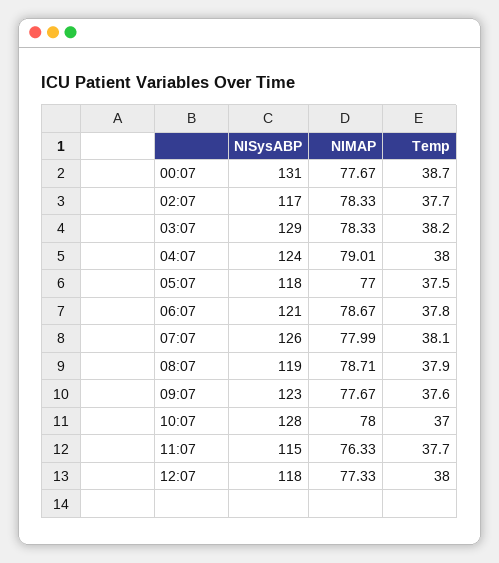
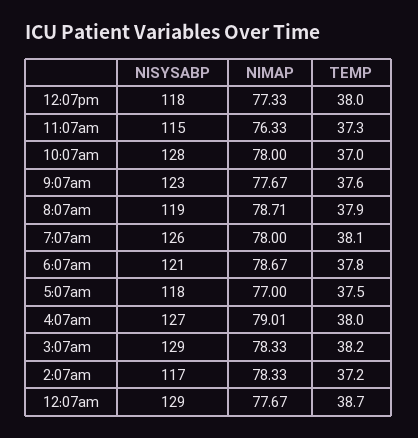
  {
    "NISysABP": {
-     "00:07": 131,
+     "00:07": 129,
      "02:07": 117,
      "03:07": 129,
-     "04:07": 124,
+     "04:07": 127,
      "05:07": 118,
      "06:07": 121,
      "07:07": 126,
      "08:07": 119,
      "09:07": 123,
      "10:07": 128,
      "11:07": 115,
      "12:07": 118
    },
    "NIMAP": {
      "00:07": 77.67,
      "02:07": 78.33,
      "03:07": 78.33,
      "04:07": 79.01,
      "05:07": 77,
      "06:07": 78.67,
-     "07:07": 77.99,
+     "07:07": 78,
      "08:07": 78.71,
      "09:07": 77.67,
      "10:07": 78,
      "11:07": 76.33,
      "12:07": 77.33
    },
    "Temp": {
      "00:07": 38.7,
-     "02:07": 37.7,
+     "02:07": 37.2,
      "03:07": 38.2,
      "04:07": 38,
      "05:07": 37.5,
      "06:07": 37.8,
      "07:07": 38.1,
      "08:07": 37.9,
      "09:07": 37.6,
      "10:07": 37,
-     "11:07": 37.7,
+     "11:07": 37.3,
      "12:07": 38
    }
  }

